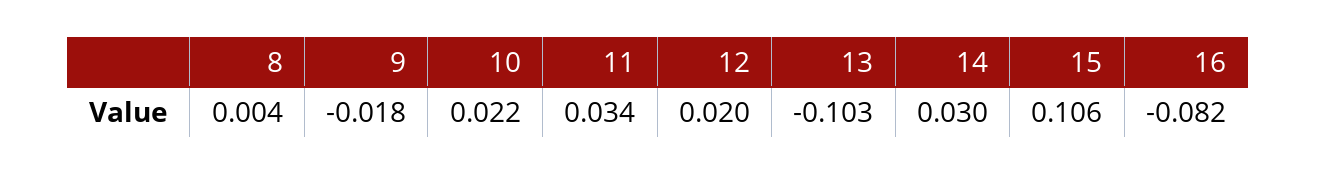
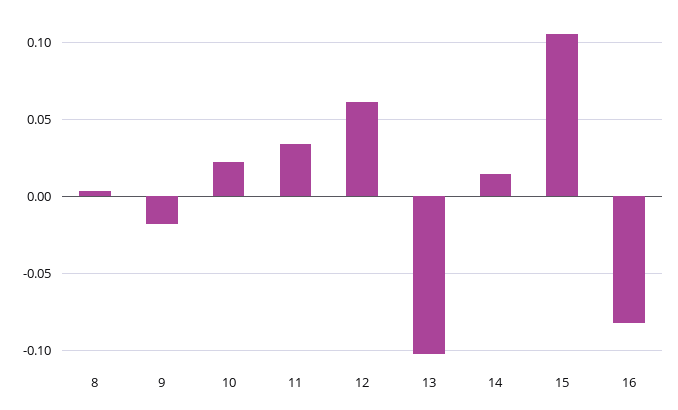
  {
    "8": 0.004,
    "9": -0.018,
    "10": 0.022,
    "11": 0.034,
-   "12": 0.02,
+   "12": 0.06,
    "13": -0.103,
-   "14": 0.03,
+   "14": 0.015,
    "15": 0.106,
    "16": -0.082
  }

